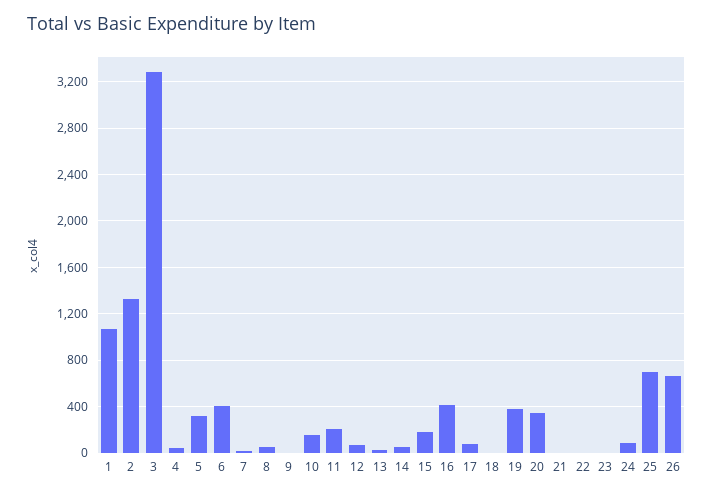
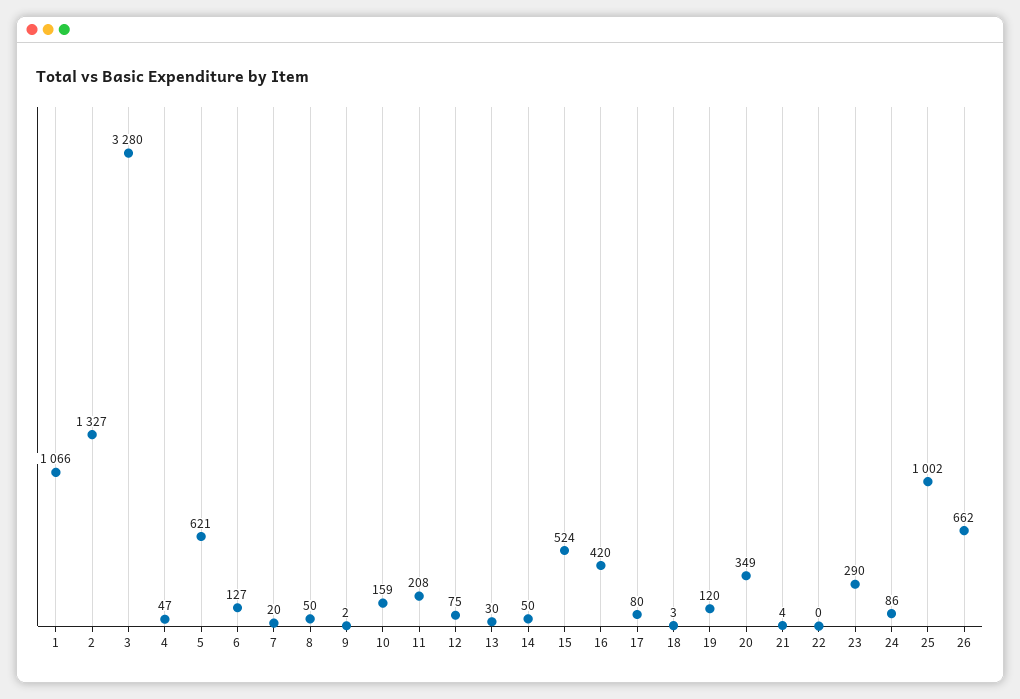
  {
    "1": 1066,
    "2": 1327,
    "3": 3280,
    "4": 47,
-   "5": 300,
+   "5": 621,
-   "6": 400,
+   "6": 127,
    "7": 20,
    "8": 50,
    "9": 2,
    "10": 159,
    "11": 208,
    "12": 75,
    "13": 30,
    "14": 50,
-   "15": 200,
+   "15": 524,
    "16": 420,
    "17": 80,
    "18": 3,
-   "19": 400,
+   "19": 120,
    "20": 349,
    "21": 4,
    "22": 0,
-   "23": 0,
+   "23": 290,
    "24": 86,
-   "25": 700,
+   "25": 1002,
    "26": 662
  }

